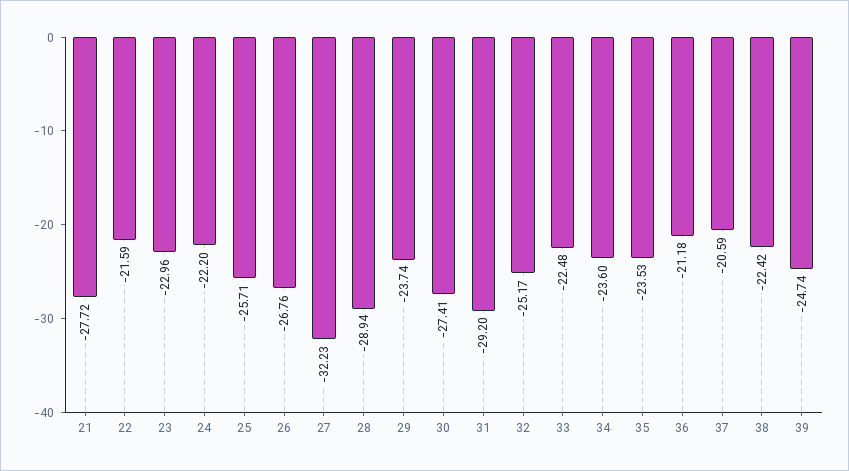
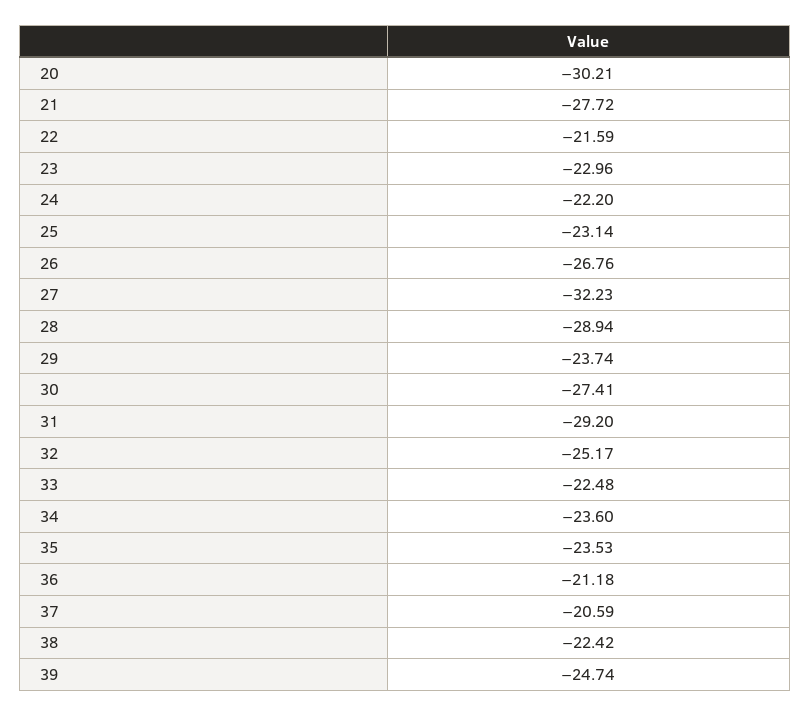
  {
    "21": -27.72,
    "22": -21.59,
    "23": -22.96,
    "24": -22.2,
-   "25": -25.71,
+   "25": -23.14,
    "26": -26.76,
    "27": -32.23,
    "28": -28.94,
    "29": -23.74,
    "30": -27.41,
    "31": -29.2,
    "32": -25.17,
    "33": -22.48,
    "34": -23.6,
    "35": -23.53,
    "36": -21.18,
    "37": -20.59,
    "38": -22.42,
-   "39": -24.74
+   "39": -24.74,
+   "20": -30.21
  }

